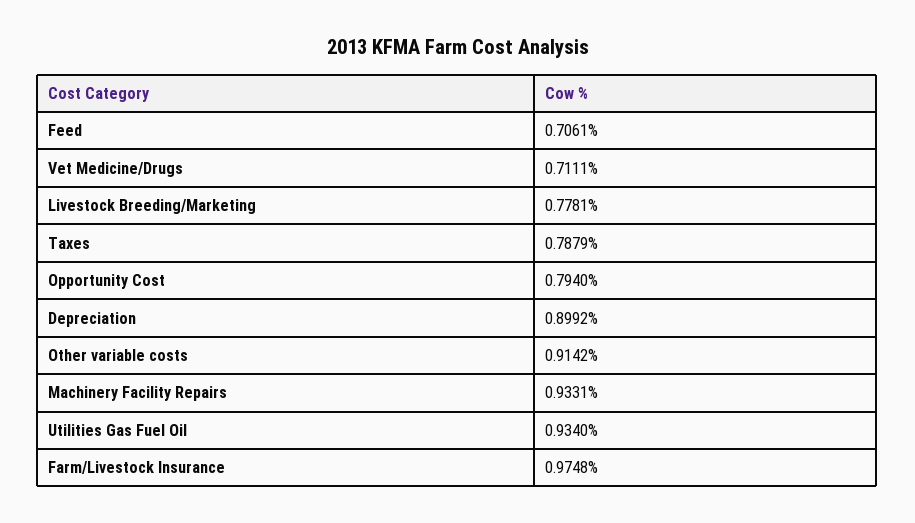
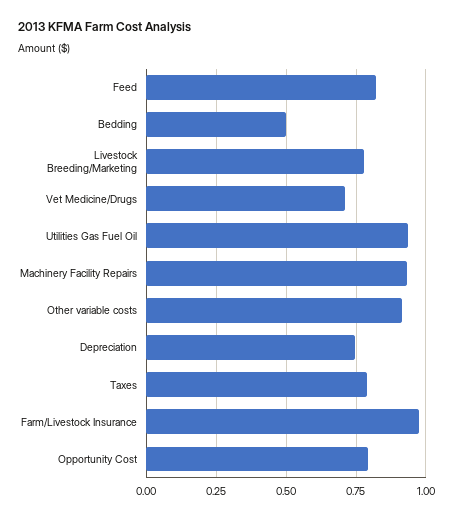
  {
-   "Feed": 0.7061,
+   "Feed": 0.825,
    "Vet Medicine/Drugs": 0.7111,
    "Livestock Breeding/Marketing": 0.7781,
    "Taxes": 0.7879,
    "Opportunity Cost": 0.794,
-   "Depreciation": 0.8992,
+   "Depreciation": 0.75,
    "Other variable costs": 0.9142,
    "Machinery Facility Repairs": 0.9331,
    "Utilities Gas Fuel Oil": 0.934,
-   "Farm/Livestock Insurance": 0.9748
+   "Farm/Livestock Insurance": 0.9748,
+   "Bedding": 0.5
  }

